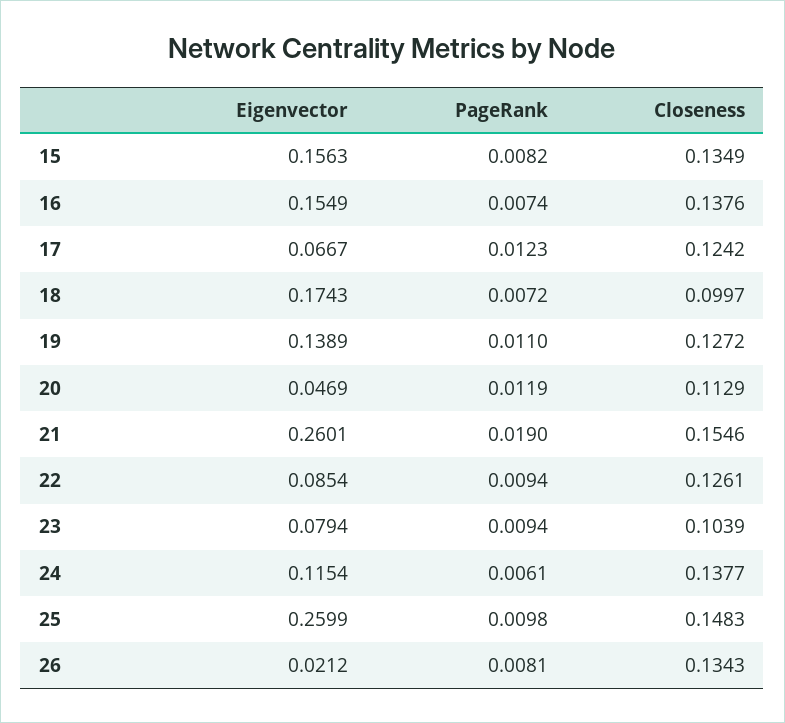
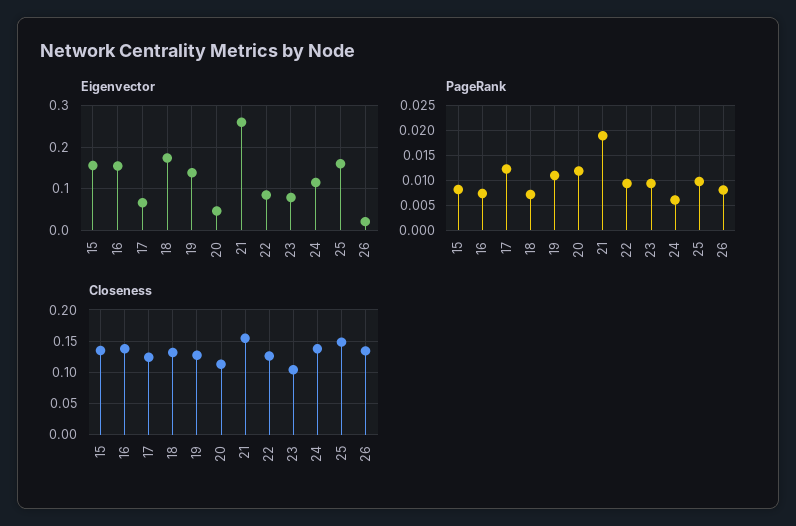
  {
    "Eigenvector": {
      "15": 0.1563,
      "16": 0.1549,
      "17": 0.0667,
      "18": 0.1743,
      "19": 0.1389,
      "20": 0.0469,
      "21": 0.2601,
      "22": 0.0854,
      "23": 0.0794,
      "24": 0.1154,
-     "25": 0.2599,
+     "25": 0.16,
      "26": 0.0212
    },
    "PageRank": {
      "15": 0.0082,
      "16": 0.0074,
      "17": 0.0123,
      "18": 0.0072,
      "19": 0.011,
      "20": 0.0119,
      "21": 0.019,
      "22": 0.0094,
      "23": 0.0094,
      "24": 0.0061,
      "25": 0.0098,
      "26": 0.0081
    },
    "Closeness": {
      "15": 0.1349,
      "16": 0.1376,
      "17": 0.1242,
-     "18": 0.0997,
+     "18": 0.13,
      "19": 0.1272,
      "20": 0.1129,
      "21": 0.1546,
      "22": 0.1261,
      "23": 0.1039,
      "24": 0.1377,
      "25": 0.1483,
      "26": 0.1343
    }
  }

